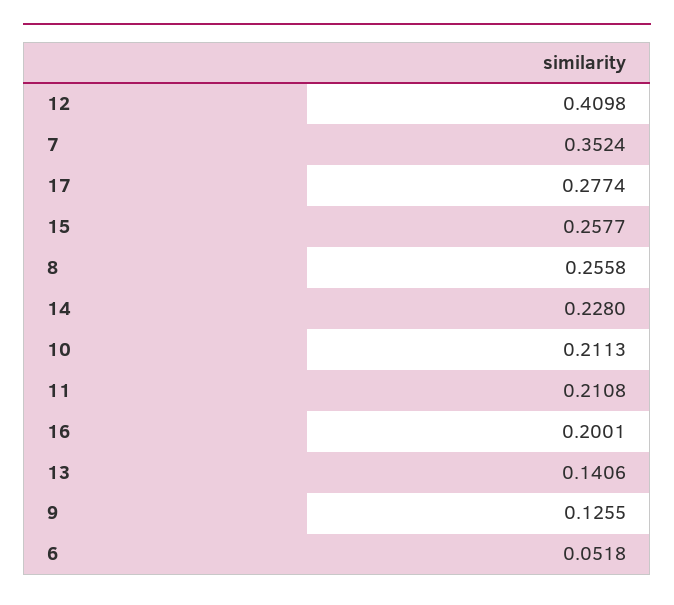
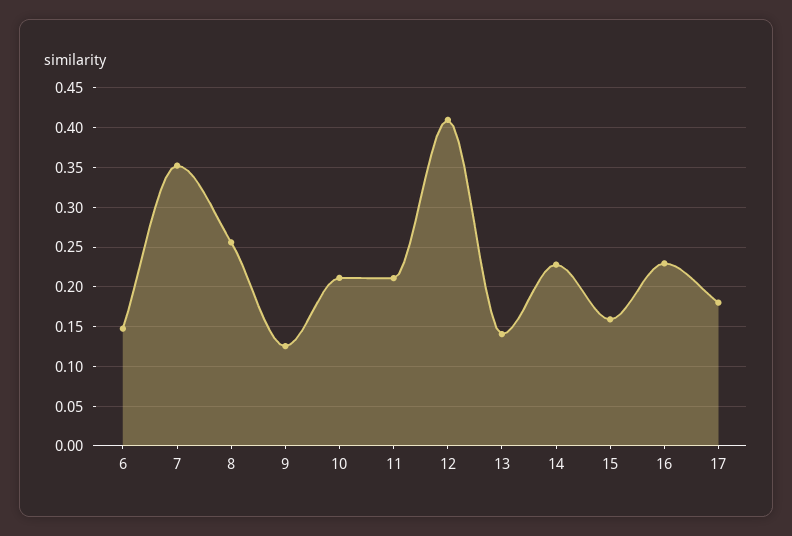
  {
    "12": 0.4098,
    "7": 0.3524,
-   "17": 0.2774,
+   "17": 0.18,
-   "15": 0.2577,
+   "15": 0.16,
    "8": 0.2558,
    "14": 0.228,
    "10": 0.2113,
    "11": 0.2108,
-   "16": 0.2001,
+   "16": 0.23,
    "13": 0.1406,
    "9": 0.1255,
-   "6": 0.0518
+   "6": 0.15
  }

